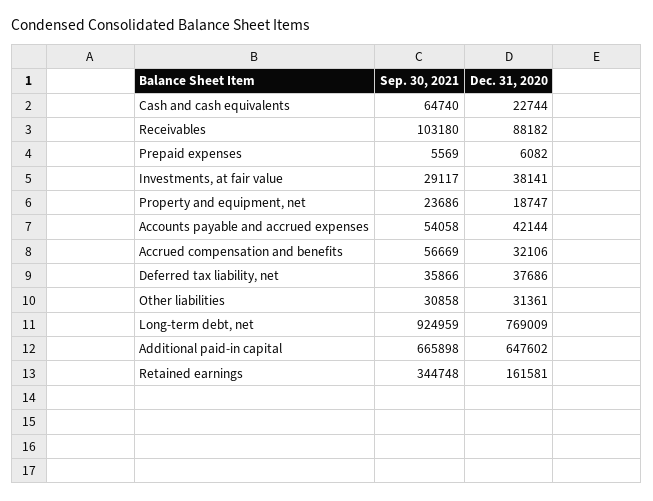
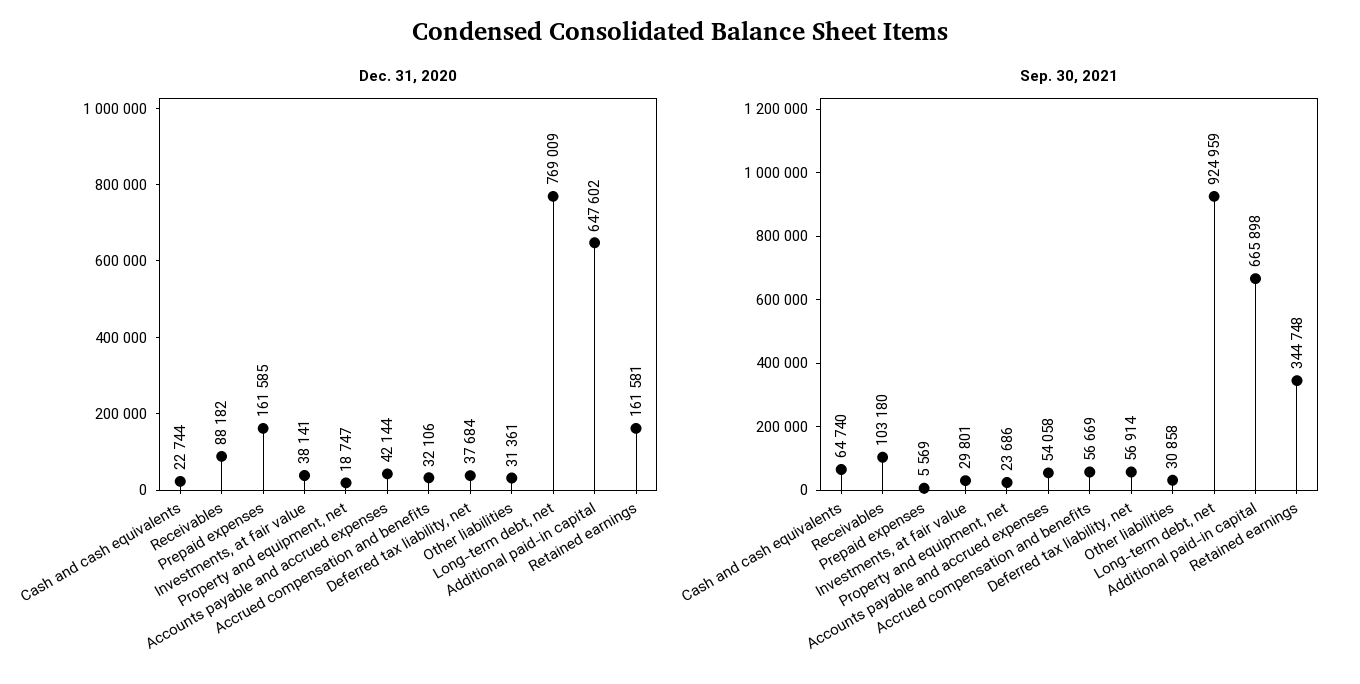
  {
    "Sep. 30, 2021": {
      "Cash and cash equivalents": 64740,
      "Receivables": 103180,
      "Prepaid expenses": 5569,
-     "Investments, at fair value": 29117,
+     "Investments, at fair value": 29801,
      "Property and equipment, net": 23686,
      "Accounts payable and accrued expenses": 54058,
      "Accrued compensation and benefits": 56669,
-     "Deferred tax liability, net": 35866,
+     "Deferred tax liability, net": 56914,
      "Other liabilities": 30858,
      "Long-term debt, net": 924959,
      "Additional paid-in capital": 665898,
      "Retained earnings": 344748
    },
    "Dec. 31, 2020": {
      "Cash and cash equivalents": 22744,
      "Receivables": 88182,
-     "Prepaid expenses": 6082,
+     "Prepaid expenses": 161585,
      "Investments, at fair value": 38141,
      "Property and equipment, net": 18747,
      "Accounts payable and accrued expenses": 42144,
      "Accrued compensation and benefits": 32106,
-     "Deferred tax liability, net": 37686,
+     "Deferred tax liability, net": 37684,
      "Other liabilities": 31361,
      "Long-term debt, net": 769009,
      "Additional paid-in capital": 647602,
      "Retained earnings": 161581
    }
  }

